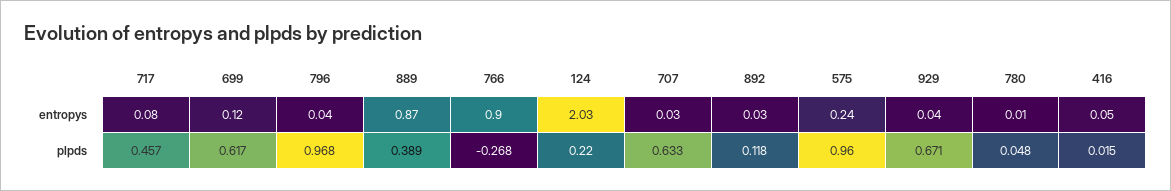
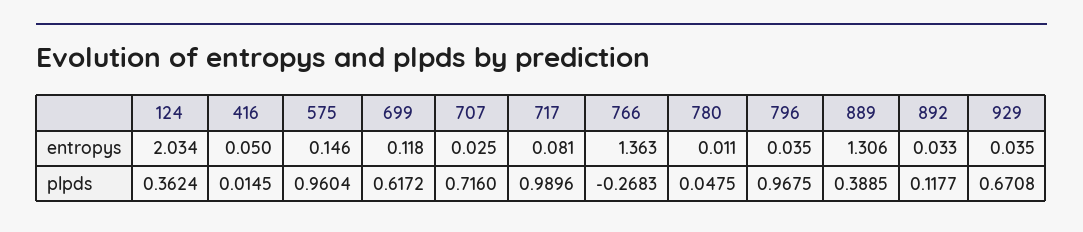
  {
    "717": {
      "entropys": 0.081,
-     "plpds": 0.457
+     "plpds": 0.9896
    },
    "699": {
      "entropys": 0.118,
      "plpds": 0.6172
    },
    "796": {
      "entropys": 0.035,
      "plpds": 0.9675
    },
    "889": {
-     "entropys": 0.87,
+     "entropys": 1.306,
      "plpds": 0.3885
    },
    "766": {
-     "entropys": 0.9,
+     "entropys": 1.363,
      "plpds": -0.2683
    },
    "124": {
      "entropys": 2.034,
-     "plpds": 0.22
+     "plpds": 0.3624
    },
    "707": {
      "entropys": 0.025,
-     "plpds": 0.633
+     "plpds": 0.716
    },
    "892": {
      "entropys": 0.033,
      "plpds": 0.1177
    },
    "575": {
-     "entropys": 0.24,
+     "entropys": 0.146,
      "plpds": 0.9604
    },
    "929": {
      "entropys": 0.035,
      "plpds": 0.6708
    },
    "780": {
      "entropys": 0.011,
      "plpds": 0.0475
    },
    "416": {
      "entropys": 0.05,
      "plpds": 0.0145
    }
  }

